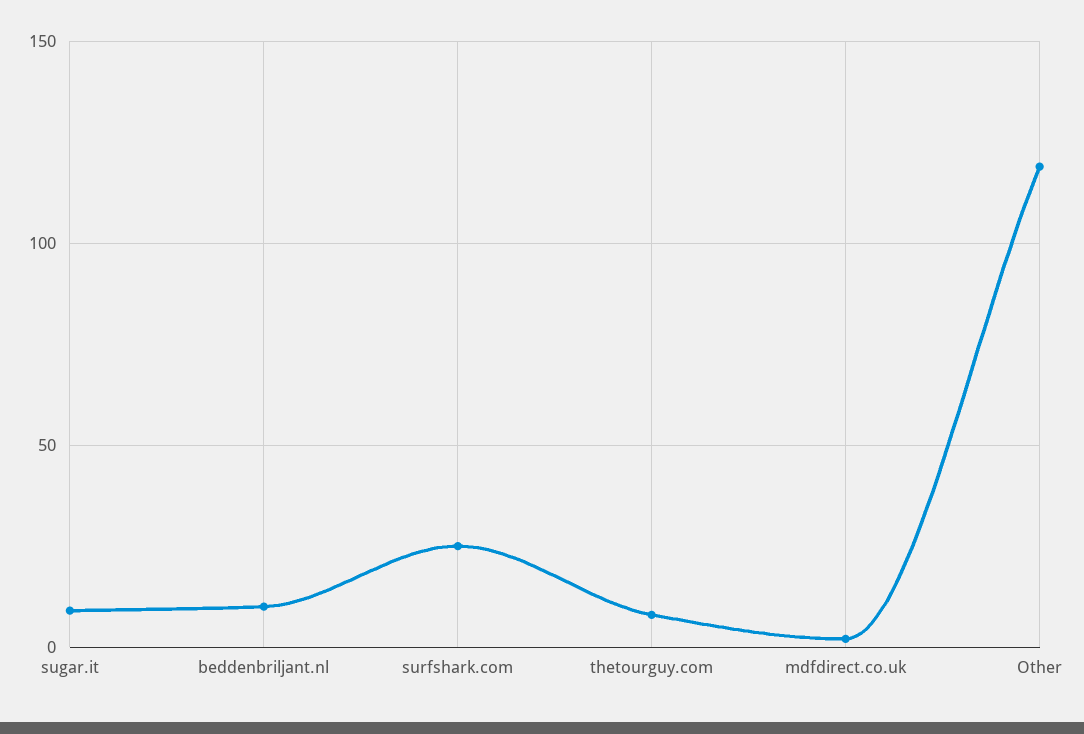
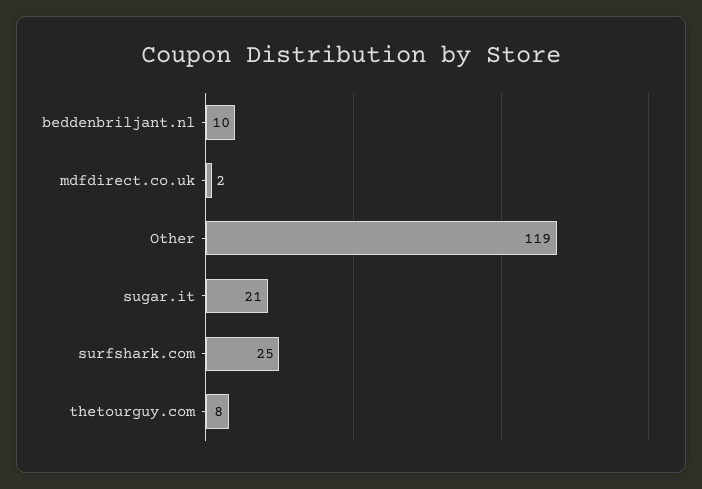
  {
-   "sugar.it": 10,
+   "sugar.it": 21,
    "beddenbriljant.nl": 10,
    "surfshark.com": 25,
    "thetourguy.com": 8,
    "mdfdirect.co.uk": 2,
    "Other": 119
  }

